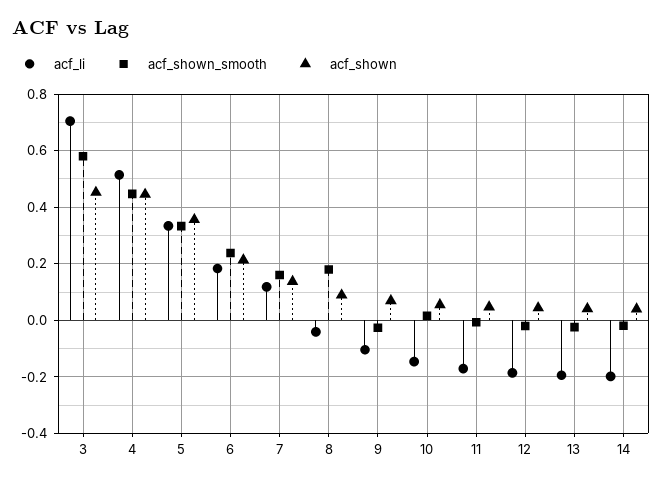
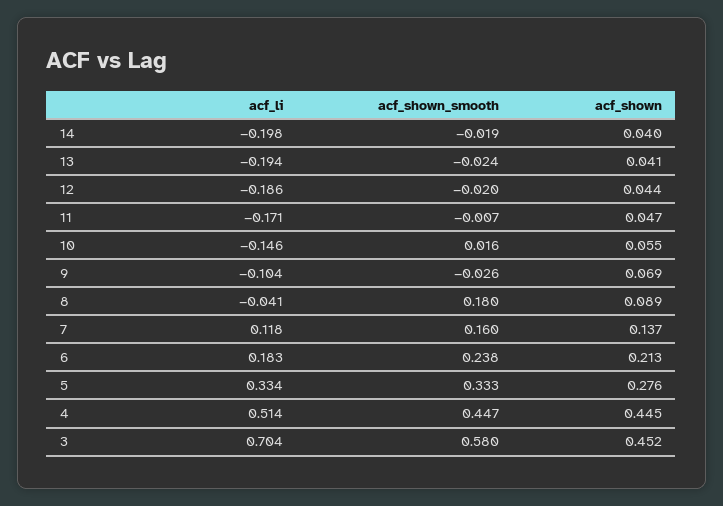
  {
    "acf_li": {
      "3": 0.704,
      "4": 0.514,
      "5": 0.334,
      "6": 0.183,
      "7": 0.118,
      "8": -0.041,
      "9": -0.104,
      "10": -0.146,
      "11": -0.171,
      "12": -0.186,
      "13": -0.194,
      "14": -0.198
    },
    "acf_shown_smooth": {
      "3": 0.58,
      "4": 0.447,
      "5": 0.333,
      "6": 0.238,
      "7": 0.16,
      "8": 0.18,
      "9": -0.026,
      "10": 0.016,
      "11": -0.007,
      "12": -0.02,
      "13": -0.024,
      "14": -0.019
    },
    "acf_shown": {
      "3": 0.452,
      "4": 0.445,
-     "5": 0.35,
+     "5": 0.276,
      "6": 0.213,
      "7": 0.137,
      "8": 0.089,
      "9": 0.069,
      "10": 0.055,
      "11": 0.047,
      "12": 0.044,
      "13": 0.041,
      "14": 0.04
    }
  }

